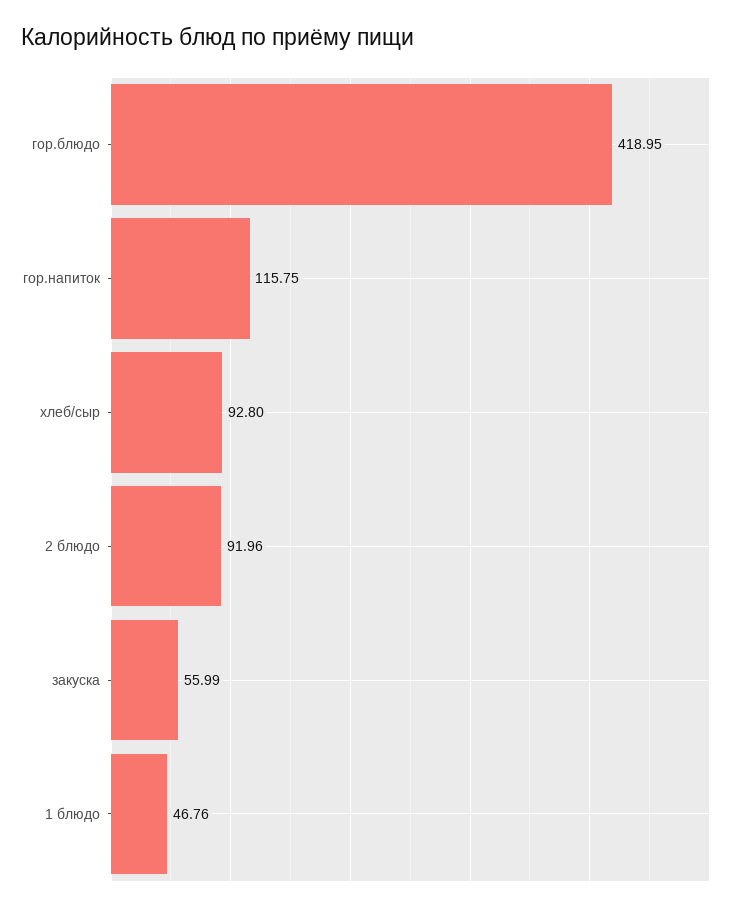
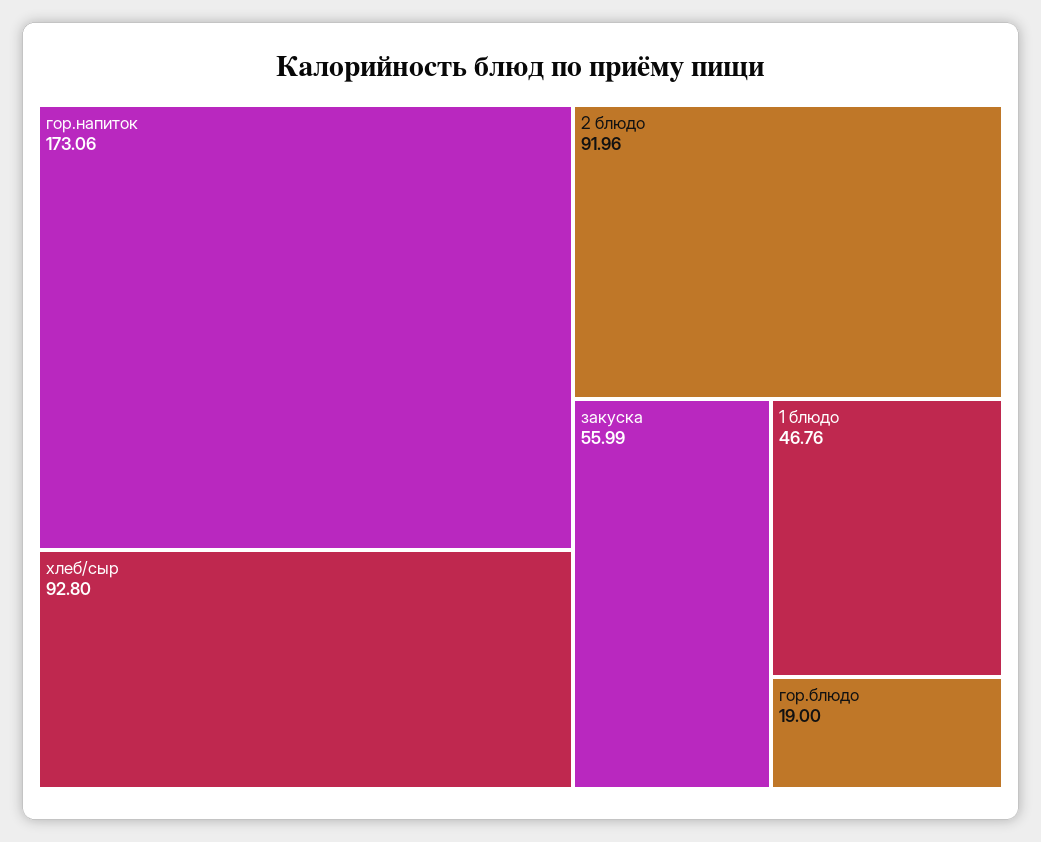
  {
-   "гор.блюдо": 418.95,
+   "гор.блюдо": 19,
-   "гор.напиток": 115.75,
+   "гор.напиток": 173.06,
    "хлеб/сыр": 92.8,
    "2 блюдо": 91.96,
    "закуска": 55.99,
    "1 блюдо": 46.76
  }

